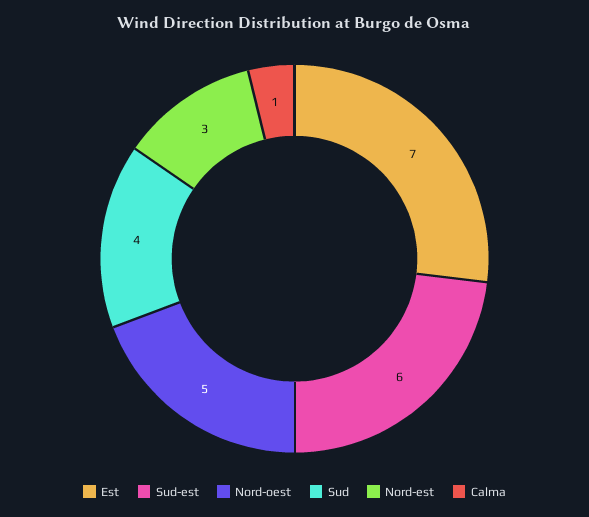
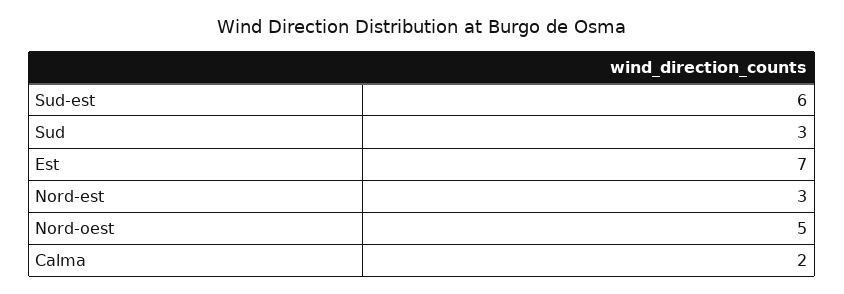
  {
    "Est": 7,
    "Sud-est": 6,
    "Nord-oest": 5,
-   "Sud": 4,
+   "Sud": 3,
    "Nord-est": 3,
-   "Calma": 1
+   "Calma": 2
  }

